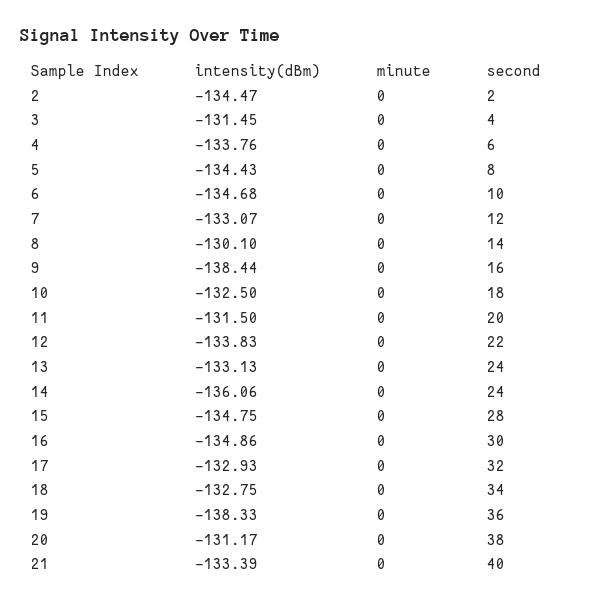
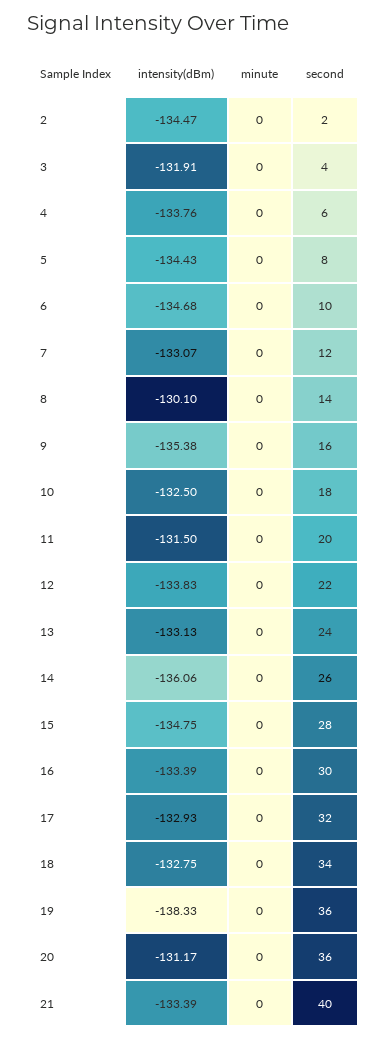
  {
    "intensity(dBm)": {
      "2": -134.47,
-     "3": -131.45,
+     "3": -131.91,
      "4": -133.76,
      "5": -134.43,
      "6": -134.68,
      "7": -133.07,
      "8": -130.1,
-     "9": -138.44,
+     "9": -135.38,
      "10": -132.5,
      "11": -131.5,
      "12": -133.83,
      "13": -133.13,
      "14": -136.06,
      "15": -134.75,
-     "16": -134.86,
+     "16": -133.39,
      "17": -132.93,
      "18": -132.75,
      "19": -138.33,
      "20": -131.17,
      "21": -133.39
    },
    "minute": {
      "2": 0,
      "3": 0,
      "4": 0,
      "5": 0,
      "6": 0,
      "7": 0,
      "8": 0,
      "9": 0,
      "10": 0,
      "11": 0,
      "12": 0,
      "13": 0,
      "14": 0,
      "15": 0,
      "16": 0,
      "17": 0,
      "18": 0,
      "19": 0,
      "20": 0,
      "21": 0
    },
    "second": {
      "2": 2,
      "3": 4,
      "4": 6,
      "5": 8,
      "6": 10,
      "7": 12,
      "8": 14,
      "9": 16,
      "10": 18,
      "11": 20,
      "12": 22,
      "13": 24,
-     "14": 24,
+     "14": 26,
      "15": 28,
      "16": 30,
      "17": 32,
      "18": 34,
      "19": 36,
-     "20": 38,
+     "20": 36,
      "21": 40
    }
  }

